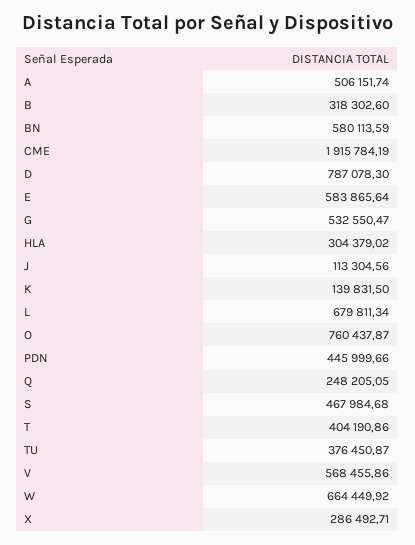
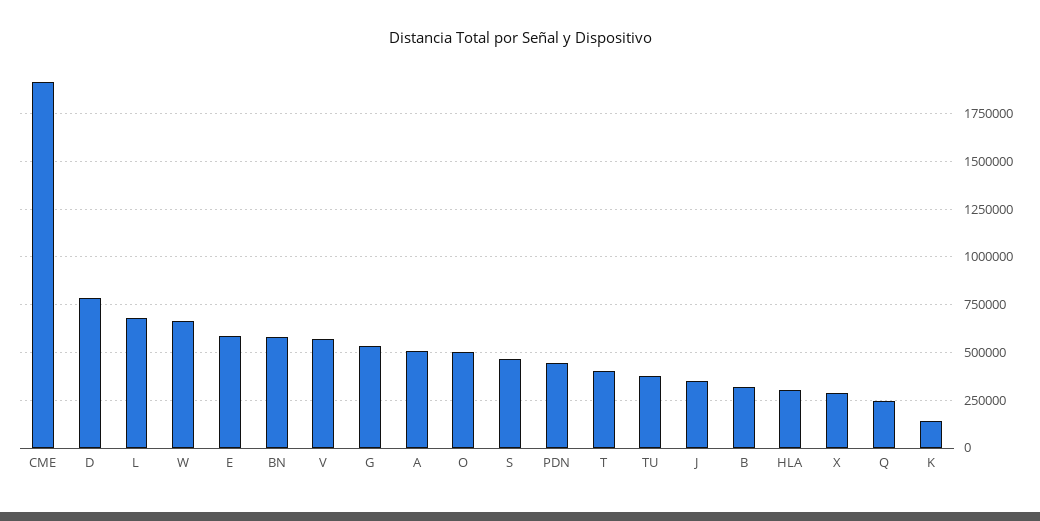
  {
    "A": 506151.74,
    "B": 318302.6,
    "BN": 580113.59,
    "CME": 1915784.19,
    "D": 787078.3,
    "E": 583865.64,
    "G": 532550.47,
    "HLA": 304379.02,
-   "J": 113304.56,
+   "J": 350000,
    "K": 139831.5,
    "L": 679811.34,
-   "O": 760437.87,
+   "O": 500000,
    "PDN": 445999.66,
    "Q": 248205.05,
    "S": 467984.68,
    "T": 404190.86,
    "TU": 376450.87,
    "V": 568455.86,
    "W": 664449.92,
    "X": 286492.71
  }

